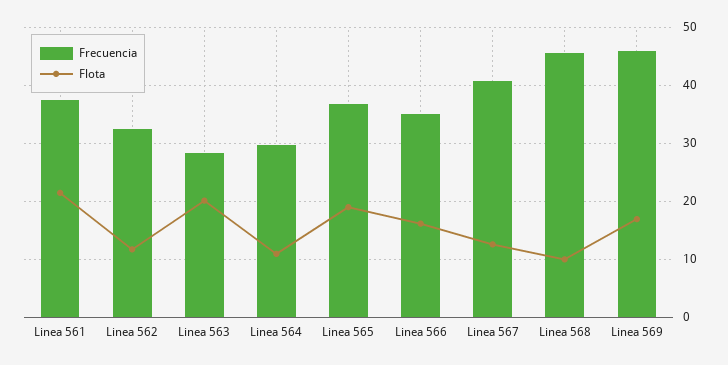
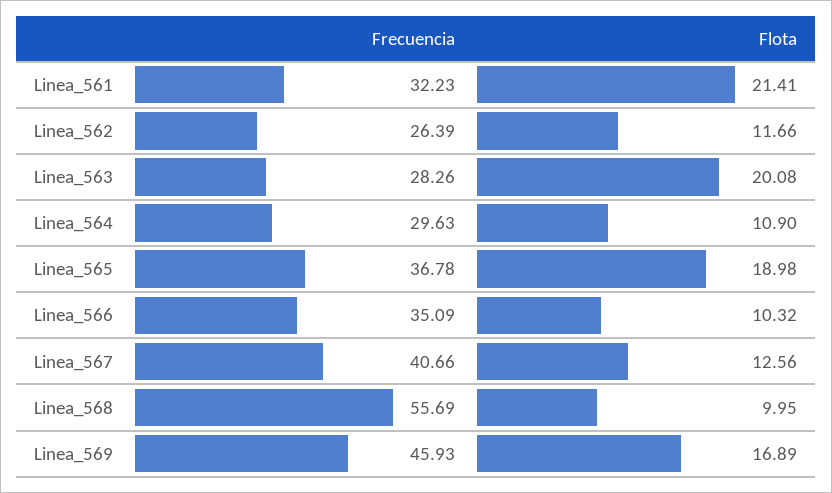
  {
    "Frecuencia": {
-     "Linea 561": 38,
+     "Linea 561": 32.23,
-     "Linea 562": 32,
+     "Linea 562": 26.39,
      "Linea 563": 28.26,
      "Linea 564": 29.63,
      "Linea 565": 36.78,
      "Linea 566": 35.09,
      "Linea 567": 40.66,
-     "Linea 568": 46,
+     "Linea 568": 55.69,
      "Linea 569": 45.93
    },
    "Flota": {
      "Linea 561": 21.41,
      "Linea 562": 11.66,
      "Linea 563": 20.08,
      "Linea 564": 10.9,
      "Linea 565": 18.98,
-     "Linea 566": 16,
+     "Linea 566": 10.32,
      "Linea 567": 12.56,
      "Linea 568": 9.95,
      "Linea 569": 16.89
    }
  }

